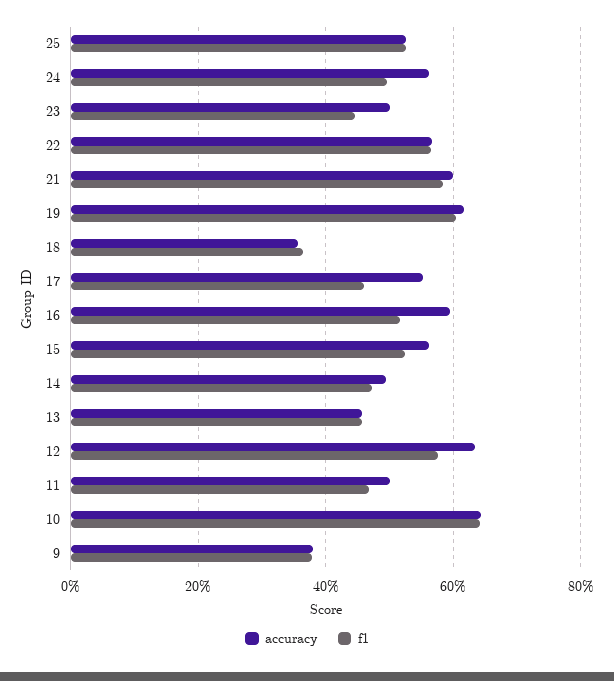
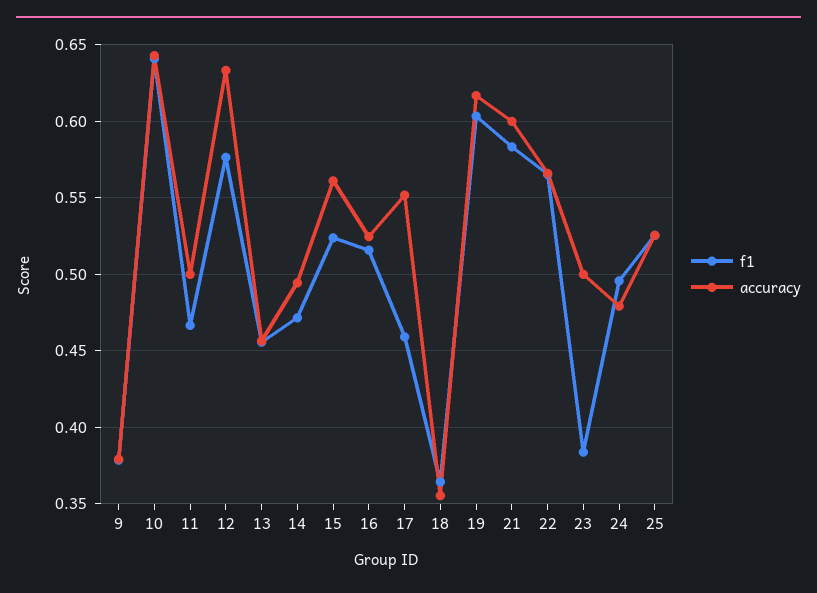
  {
    "accuracy": {
      "25": 0.525,
-     "24": 0.56,
+     "24": 0.48,
      "23": 0.5,
      "22": 0.565,
      "21": 0.6,
      "19": 0.615,
      "18": 0.355,
      "17": 0.55,
-     "16": 0.6,
+     "16": 0.525,
      "15": 0.56,
      "14": 0.495,
      "13": 0.455,
      "12": 0.635,
      "11": 0.5,
      "10": 0.645,
      "9": 0.38
    },
    "f1": {
      "25": 0.525,
      "24": 0.495,
-     "23": 0.44,
+     "23": 0.385,
      "22": 0.565,
      "21": 0.585,
      "19": 0.605,
      "18": 0.365,
      "17": 0.46,
      "16": 0.515,
      "15": 0.525,
      "14": 0.47,
      "13": 0.455,
      "12": 0.575,
      "11": 0.465,
      "10": 0.64,
      "9": 0.38
    }
  }

